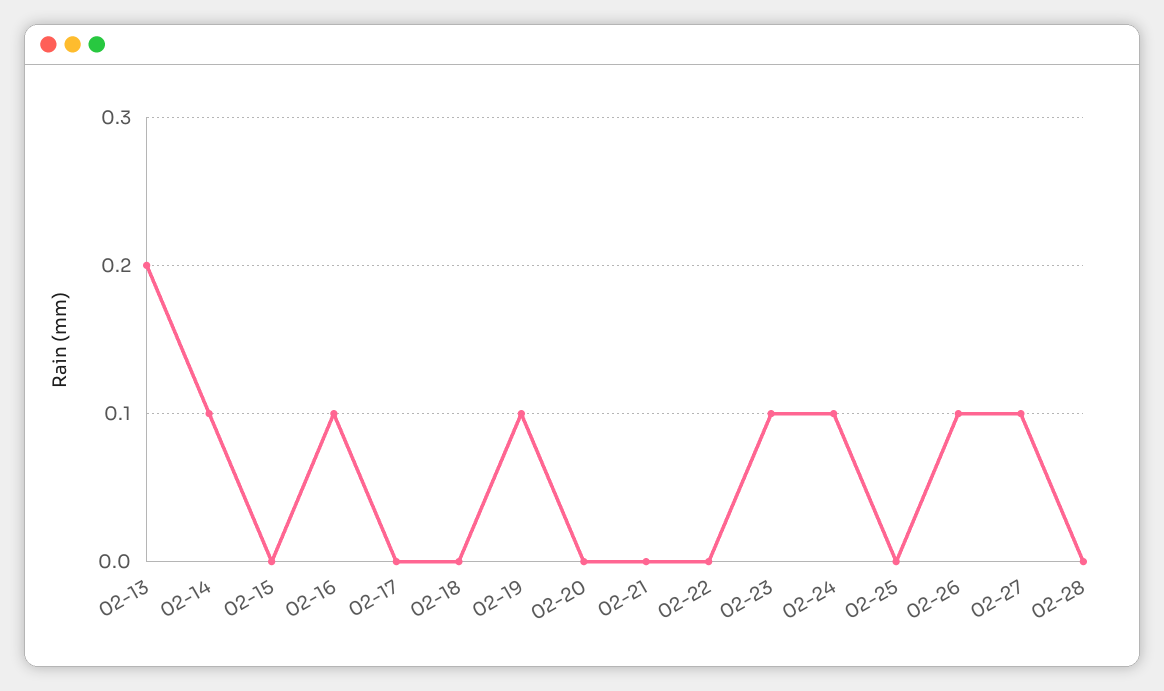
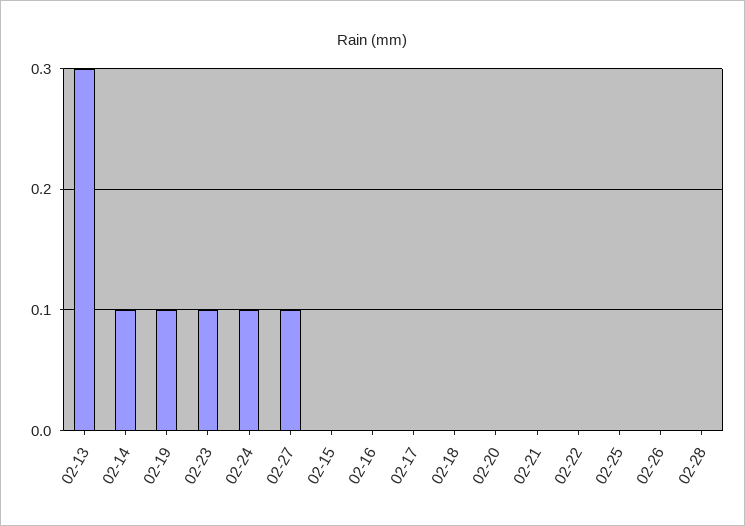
  {
-   "02-13": 0.2,
+   "02-13": 0.3,
    "02-14": 0.1,
    "02-15": 0,
-   "02-16": 0.1,
+   "02-16": 0,
    "02-17": 0,
    "02-18": 0,
    "02-19": 0.1,
    "02-20": 0,
    "02-21": 0,
    "02-22": 0,
    "02-23": 0.1,
    "02-24": 0.1,
    "02-25": 0,
-   "02-26": 0.1,
+   "02-26": 0,
    "02-27": 0.1,
    "02-28": 0
  }

